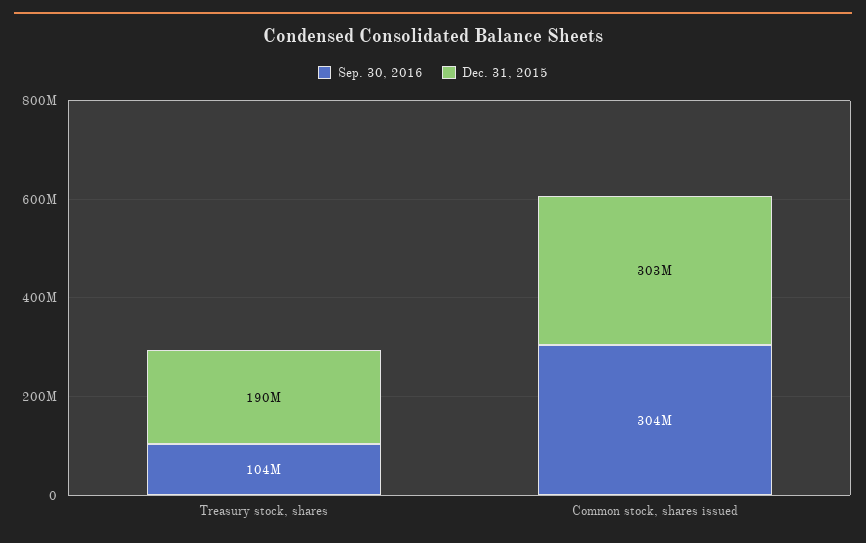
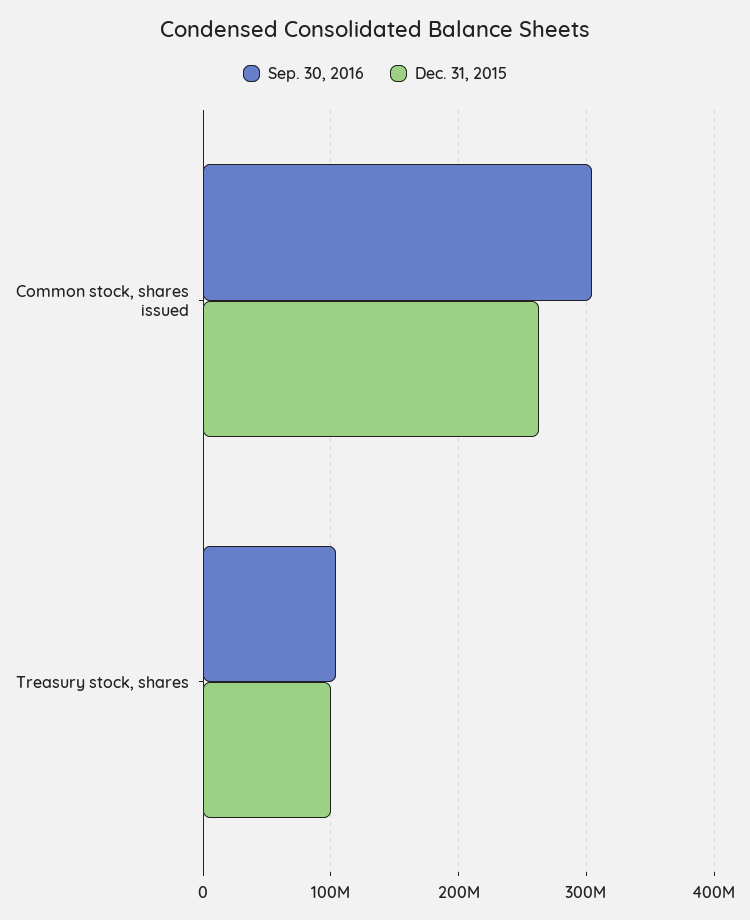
  {
    "Sep. 30, 2016": {
      "Treasury stock, shares": 104000000,
      "Common stock, shares issued": 304000000
    },
    "Dec. 31, 2015": {
-     "Treasury stock, shares": 190000000,
+     "Treasury stock, shares": 100000000,
-     "Common stock, shares issued": 303000000
+     "Common stock, shares issued": 260000000
    }
  }

